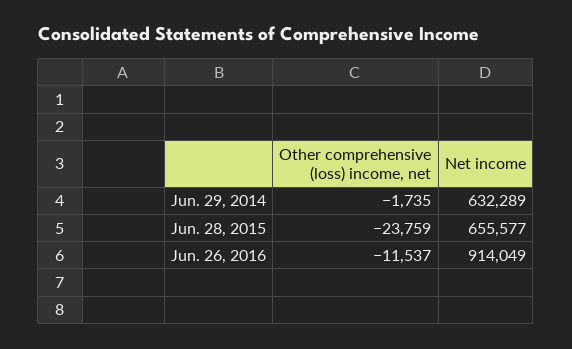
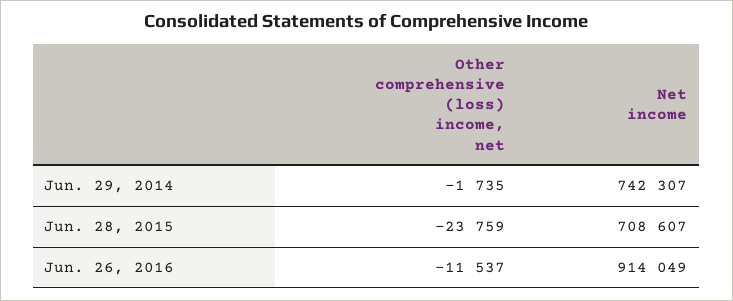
  {
    "Other comprehensive (loss) income, net": {
      "Jun. 29, 2014": -1735,
      "Jun. 28, 2015": -23759,
      "Jun. 26, 2016": -11537
    },
    "Net income": {
-     "Jun. 29, 2014": 632289,
+     "Jun. 29, 2014": 742307,
-     "Jun. 28, 2015": 655577,
+     "Jun. 28, 2015": 708607,
      "Jun. 26, 2016": 914049
    }
  }

